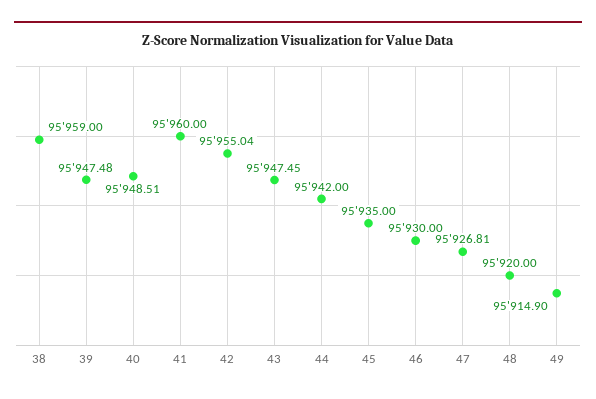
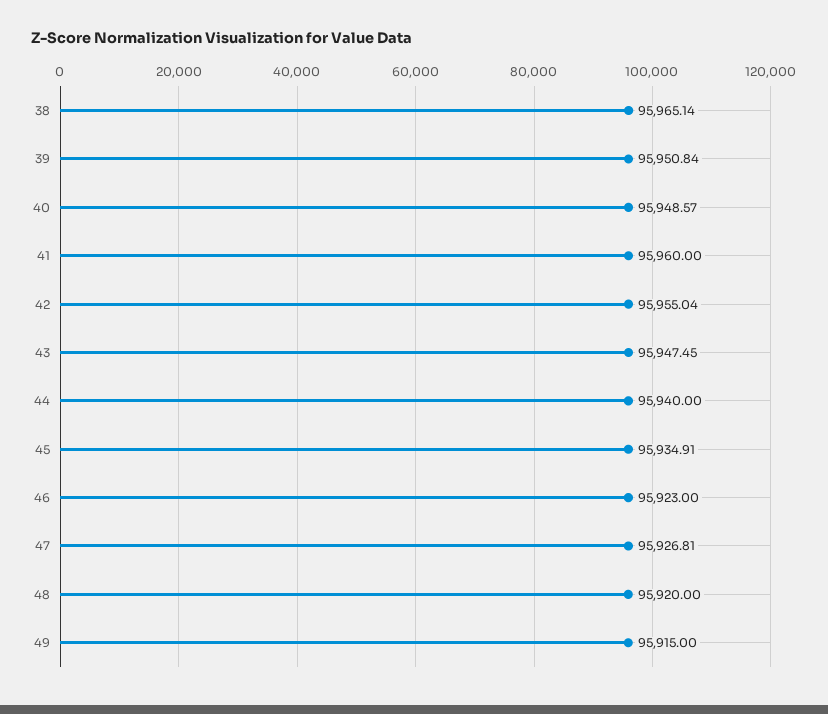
  {
-   "38": 95959,
+   "38": 95965.14,
-   "39": 95947.48,
+   "39": 95950.84,
-   "40": 95948.51,
+   "40": 95948.57,
    "41": 95960,
    "42": 95955.04,
    "43": 95947.45,
-   "44": 95942,
+   "44": 95940,
-   "45": 95935,
+   "45": 95934.91,
-   "46": 95930,
+   "46": 95923,
    "47": 95926.81,
    "48": 95920,
-   "49": 95914.9
+   "49": 95915
  }

